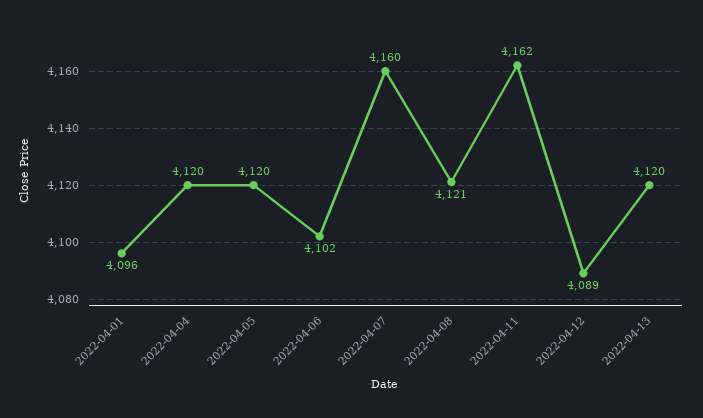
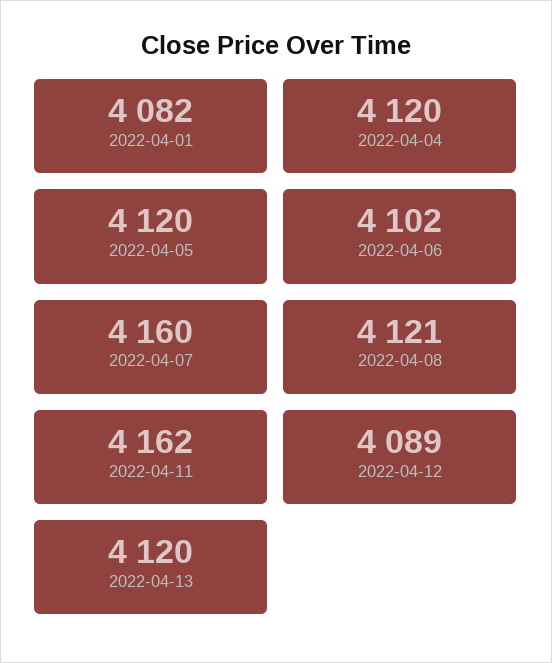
  {
-   "2022-04-01": 4096,
+   "2022-04-01": 4082,
    "2022-04-04": 4120,
    "2022-04-05": 4120,
    "2022-04-06": 4102,
    "2022-04-07": 4160,
    "2022-04-08": 4121,
    "2022-04-11": 4162,
    "2022-04-12": 4089,
    "2022-04-13": 4120
  }

